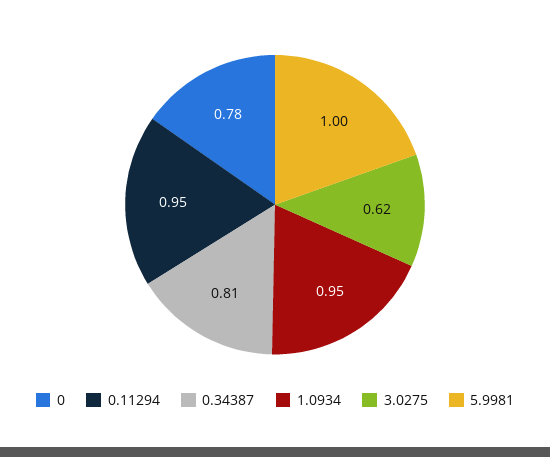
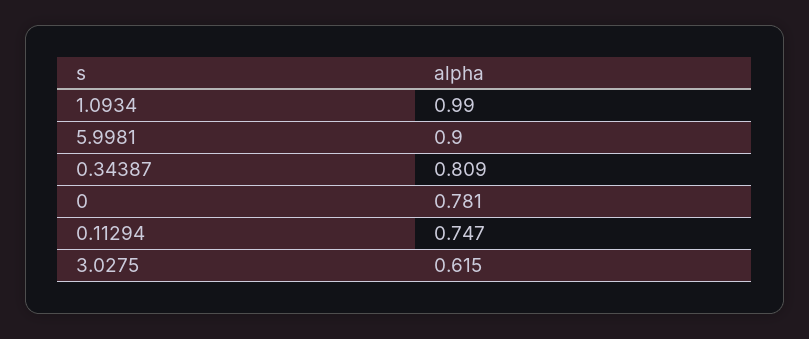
  {
    "0": 0.781,
-   "0.11294": 0.95,
+   "0.11294": 0.747,
    "0.34387": 0.809,
-   "1.0934": 0.95,
+   "1.0934": 0.99,
    "3.0275": 0.615,
-   "5.9981": 1
+   "5.9981": 0.9
  }

